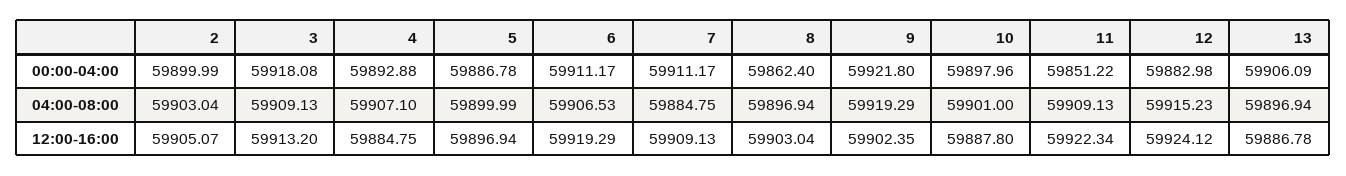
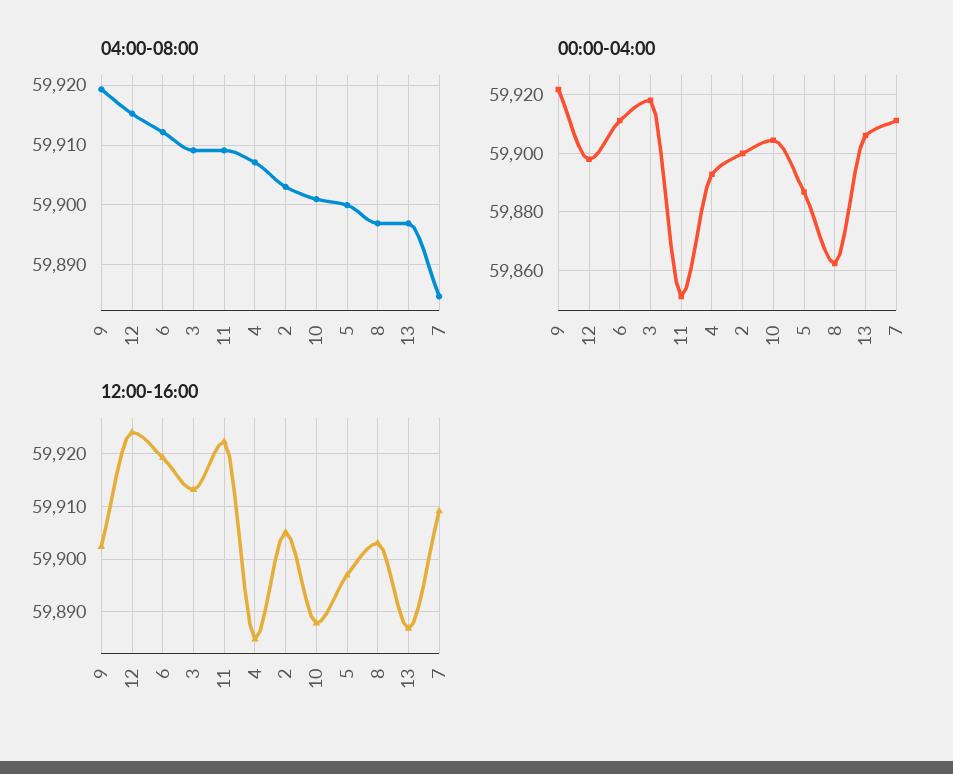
  {
    "00:00-04:00": {
      "2": 59899.99,
      "3": 59918.08,
      "4": 59892.88,
      "5": 59886.78,
      "6": 59911.17,
      "7": 59911.17,
      "8": 59862.4,
      "9": 59921.8,
-     "10": 59897.96,
+     "10": 59905,
      "11": 59851.22,
-     "12": 59882.98,
+     "12": 59897.5,
      "13": 59906.09
    },
    "04:00-08:00": {
      "2": 59903.04,
      "3": 59909.13,
      "4": 59907.1,
      "5": 59899.99,
-     "6": 59906.53,
+     "6": 59912,
      "7": 59884.75,
      "8": 59896.94,
      "9": 59919.29,
      "10": 59901,
      "11": 59909.13,
      "12": 59915.23,
      "13": 59896.94
    },
    "12:00-16:00": {
      "2": 59905.07,
      "3": 59913.2,
      "4": 59884.75,
      "5": 59896.94,
      "6": 59919.29,
      "7": 59909.13,
      "8": 59903.04,
      "9": 59902.35,
      "10": 59887.8,
      "11": 59922.34,
      "12": 59924.12,
      "13": 59886.78
    }
  }

